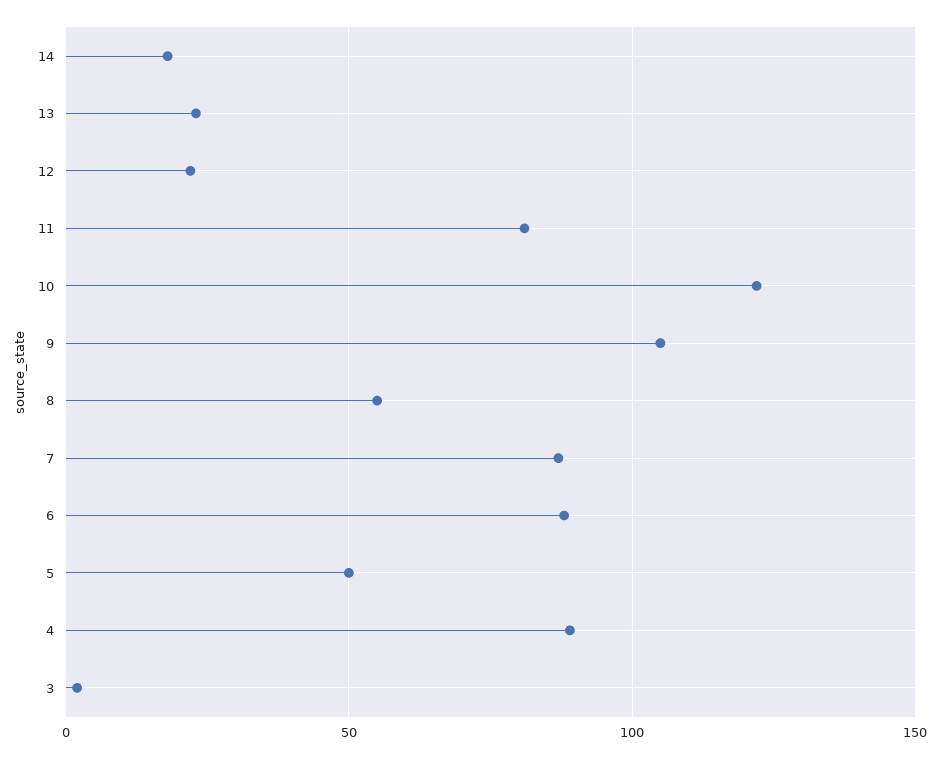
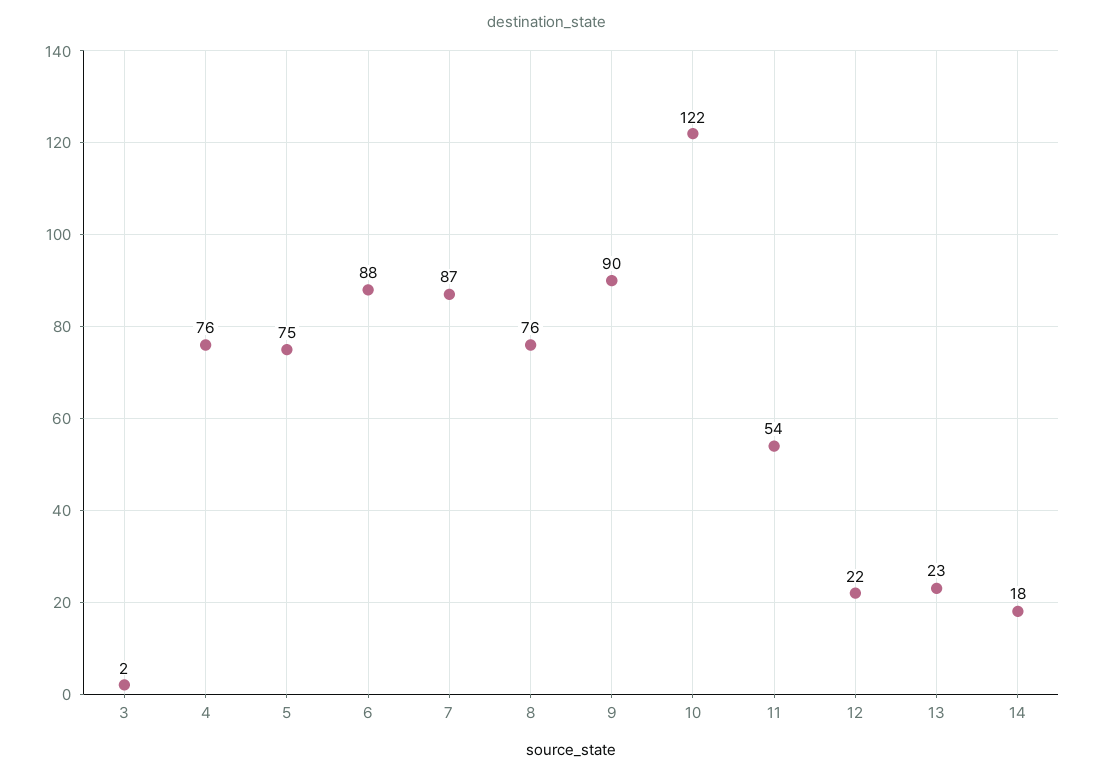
  {
    "14": 18,
    "13": 23,
    "12": 22,
-   "11": 80,
+   "11": 54,
    "10": 122,
-   "9": 105,
+   "9": 90,
-   "8": 55,
+   "8": 76,
    "7": 87,
    "6": 88,
-   "5": 50,
+   "5": 75,
-   "4": 90,
+   "4": 76,
    "3": 2
  }

